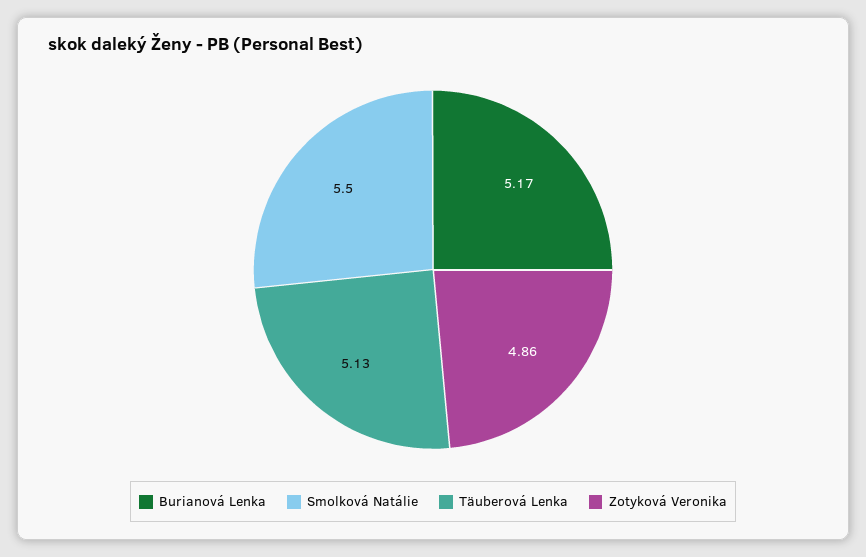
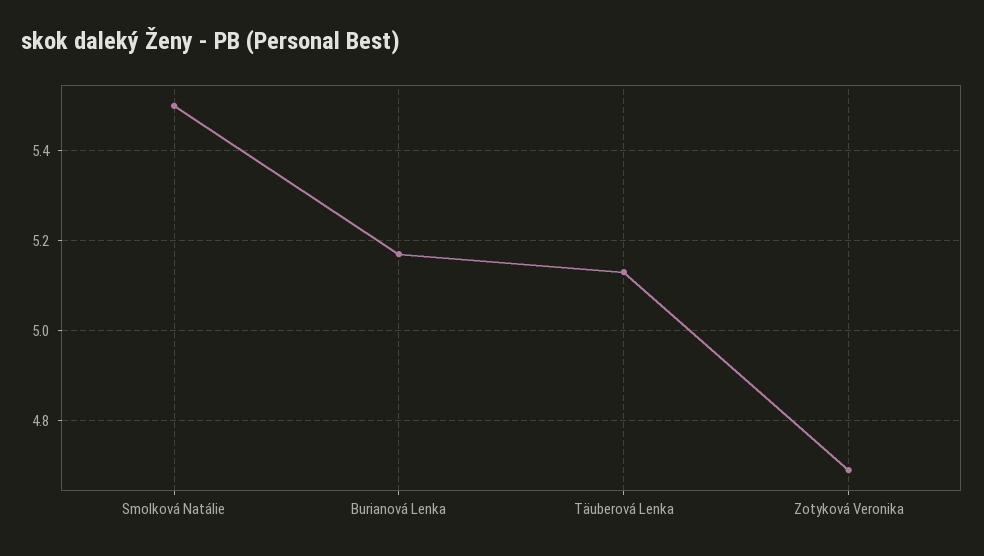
  {
    "Burianová Lenka": 5.17,
    "Smolková Natálie": 5.5,
    "Täuberová Lenka": 5.13,
-   "Zotyková Veronika": 4.86
+   "Zotyková Veronika": 4.7
  }

